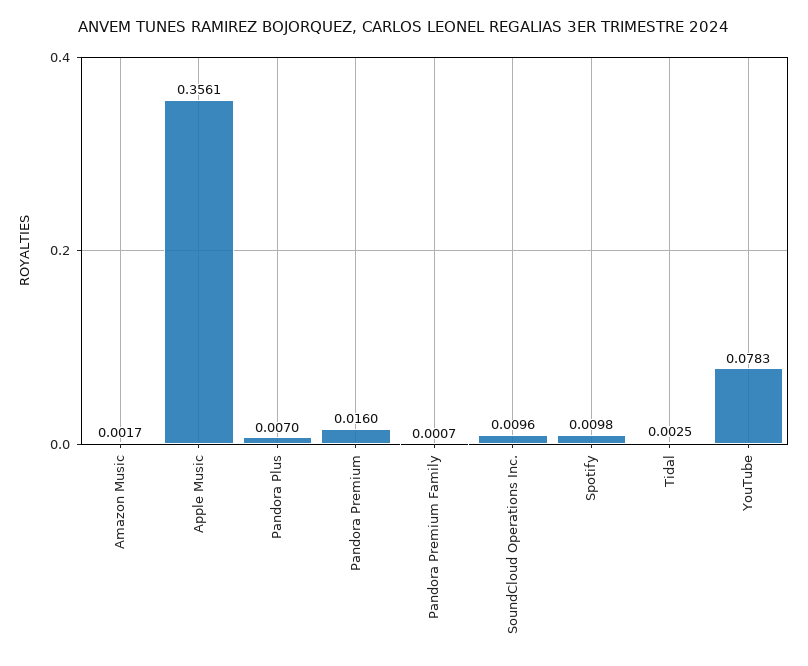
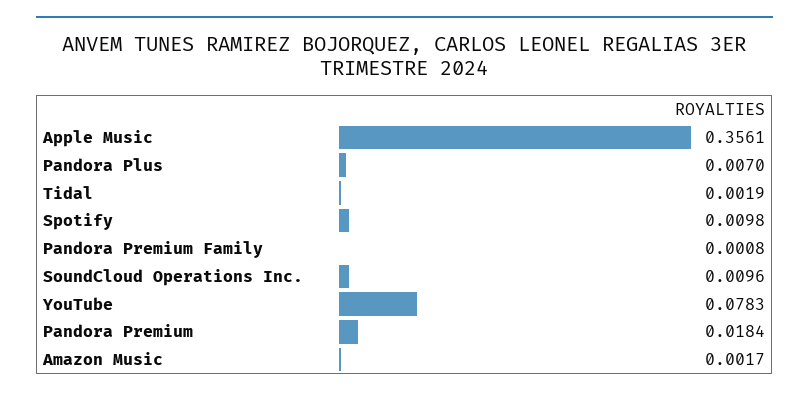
  {
    "Amazon Music": 0.0017,
    "Apple Music": 0.3561,
    "Pandora Plus": 0.007,
-   "Pandora Premium": 0.016,
+   "Pandora Premium": 0.0184,
-   "Pandora Premium Family": 0.0007,
+   "Pandora Premium Family": 0.0008,
    "SoundCloud Operations Inc.": 0.0096,
    "Spotify": 0.0098,
-   "Tidal": 0.0025,
+   "Tidal": 0.0019,
    "YouTube": 0.0783
  }

